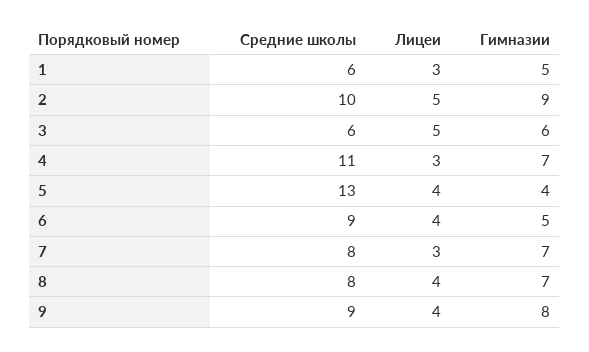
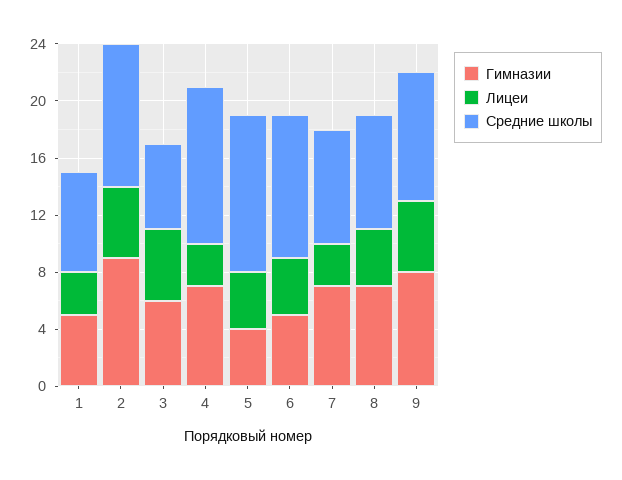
  {
    "Средние школы": {
-     "1": 6,
+     "1": 7,
      "2": 10,
      "3": 6,
      "4": 11,
-     "5": 13,
+     "5": 11,
-     "6": 9,
+     "6": 10,
      "7": 8,
      "8": 8,
      "9": 9
    },
    "Лицеи": {
      "1": 3,
      "2": 5,
      "3": 5,
      "4": 3,
      "5": 4,
      "6": 4,
      "7": 3,
      "8": 4,
-     "9": 4
+     "9": 5
    },
    "Гимназии": {
      "1": 5,
      "2": 9,
      "3": 6,
      "4": 7,
      "5": 4,
      "6": 5,
      "7": 7,
      "8": 7,
      "9": 8
    }
  }

